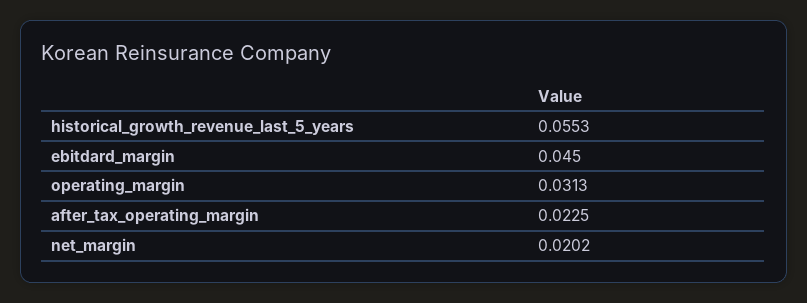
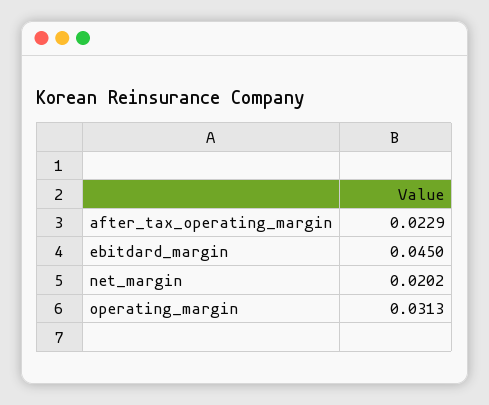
  {
-   "historical_growth_revenue_last_5_years": 0.0553,
    "ebitdard_margin": 0.045,
    "operating_margin": 0.0313,
-   "after_tax_operating_margin": 0.0225,
+   "after_tax_operating_margin": 0.0229,
    "net_margin": 0.0202
  }

